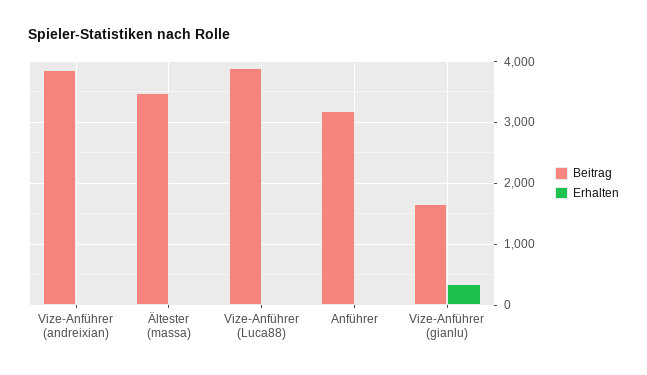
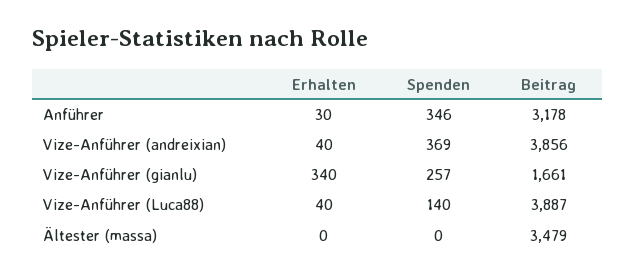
  {
    "Beitrag": {
      "Vize-Anführer (andreixian)": 3856,
      "Ältester (massa)": 3479,
      "Vize-Anführer (Luca88)": 3887,
      "Anführer": 3178,
      "Vize-Anführer (gianlu)": 1661
    },
    "Erhalten": {
      "Vize-Anführer (andreixian)": 40,
      "Ältester (massa)": 0,
      "Vize-Anführer (Luca88)": 40,
      "Anführer": 30,
      "Vize-Anführer (gianlu)": 340
-   }
+   },
+   "Spenden": {
+     "Anführer": 346,
+     "Vize-Anführer (andreixian)": 369,
+     "Vize-Anführer (gianlu)": 257,
+     "Vize-Anführer (Luca88)": 140,
+     "Ältester (massa)": 0
+   }
  }

